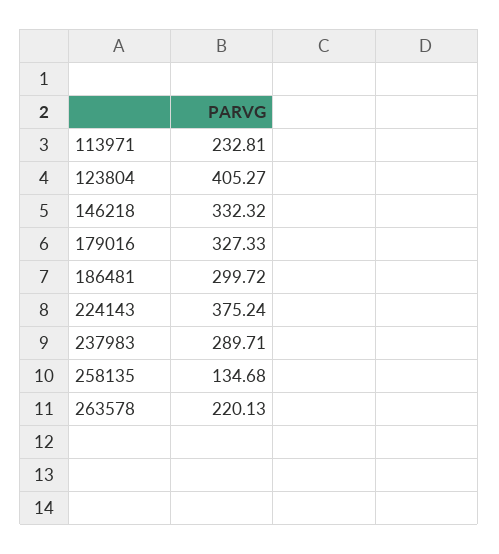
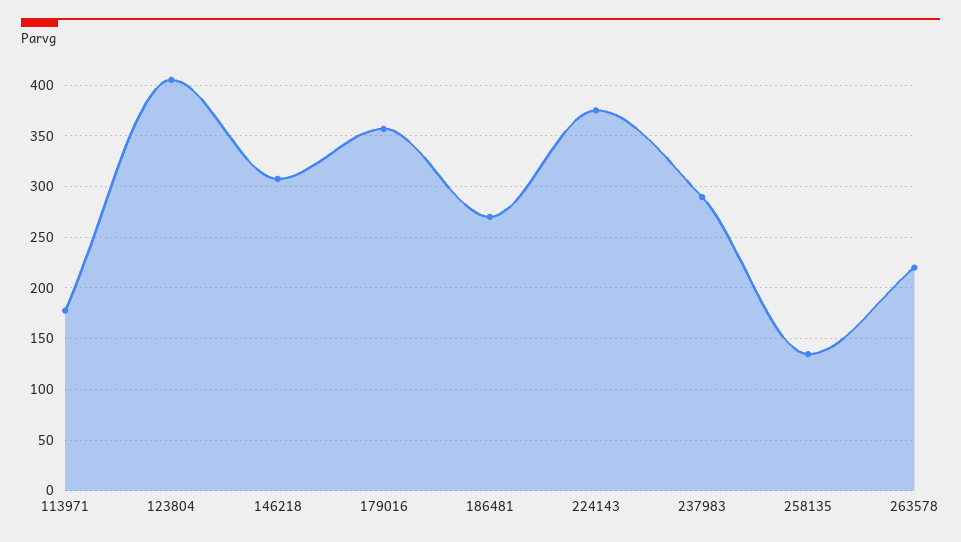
  {
-   "113971": 232.81,
+   "113971": 180,
    "123804": 405.27,
-   "146218": 332.32,
+   "146218": 310,
-   "179016": 327.33,
+   "179016": 360,
-   "186481": 299.72,
+   "186481": 270,
    "224143": 375.24,
    "237983": 289.71,
    "258135": 134.68,
    "263578": 220.13
  }

